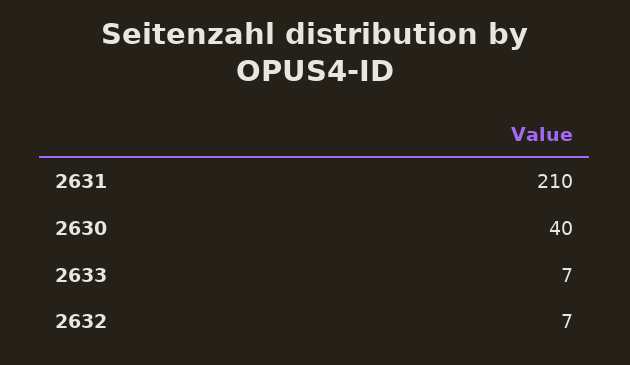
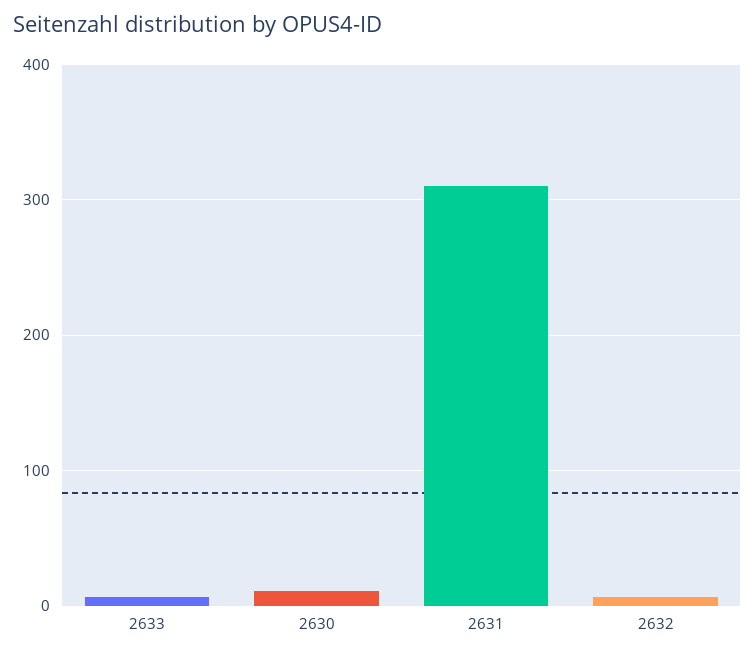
  {
-   "2631": 210,
+   "2631": 310,
-   "2630": 40,
+   "2630": 10,
    "2633": 7,
    "2632": 7
  }

